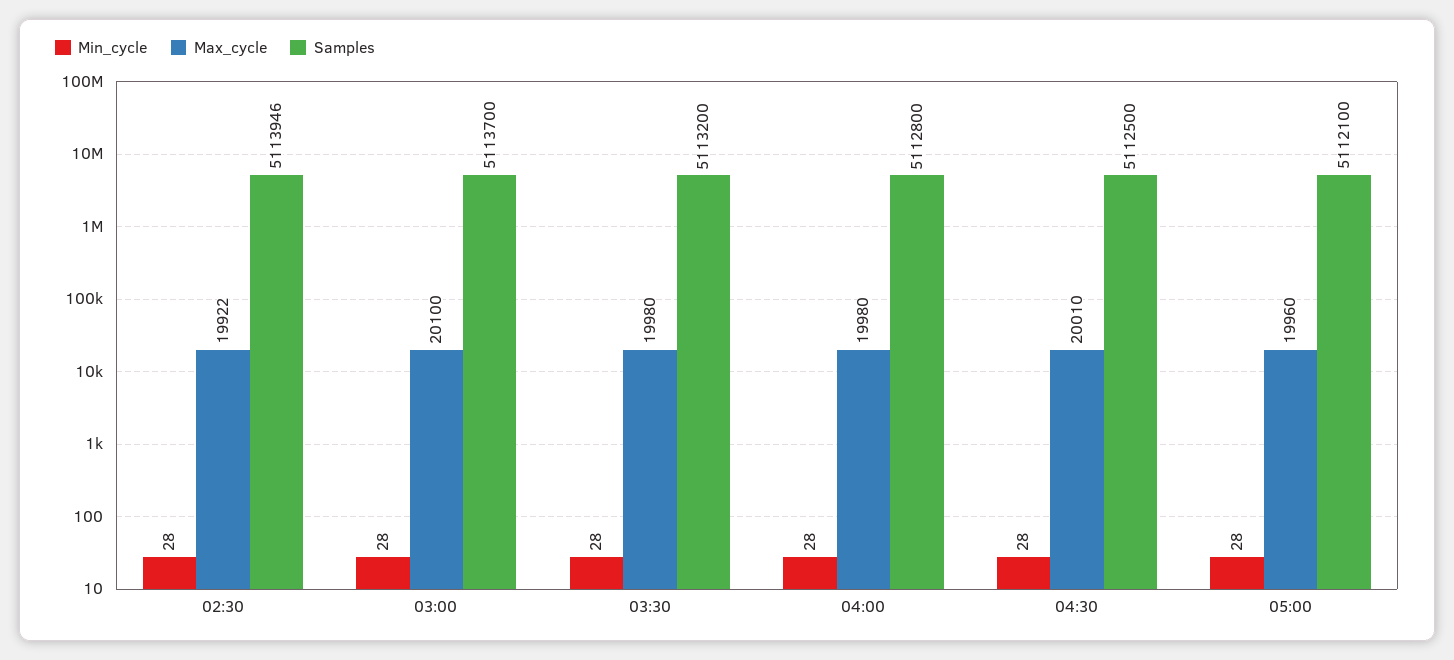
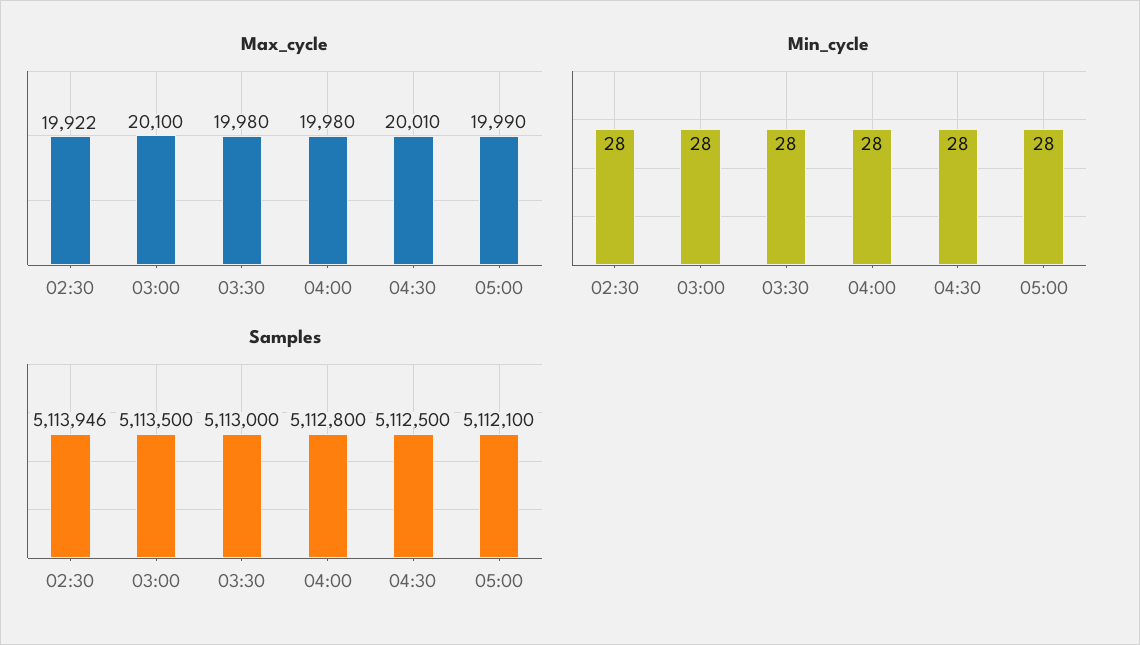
  {
    "Min_cycle": {
      "02:30": 28,
      "03:00": 28,
      "03:30": 28,
      "04:00": 28,
      "04:30": 28,
      "05:00": 28
    },
    "Max_cycle": {
      "02:30": 19922,
      "03:00": 20100,
      "03:30": 19980,
      "04:00": 19980,
      "04:30": 20010,
-     "05:00": 19960
+     "05:00": 19990
    },
    "Samples": {
      "02:30": 5113946,
-     "03:00": 5113700,
+     "03:00": 5113500,
-     "03:30": 5113200,
+     "03:30": 5113000,
      "04:00": 5112800,
      "04:30": 5112500,
      "05:00": 5112100
    }
  }

